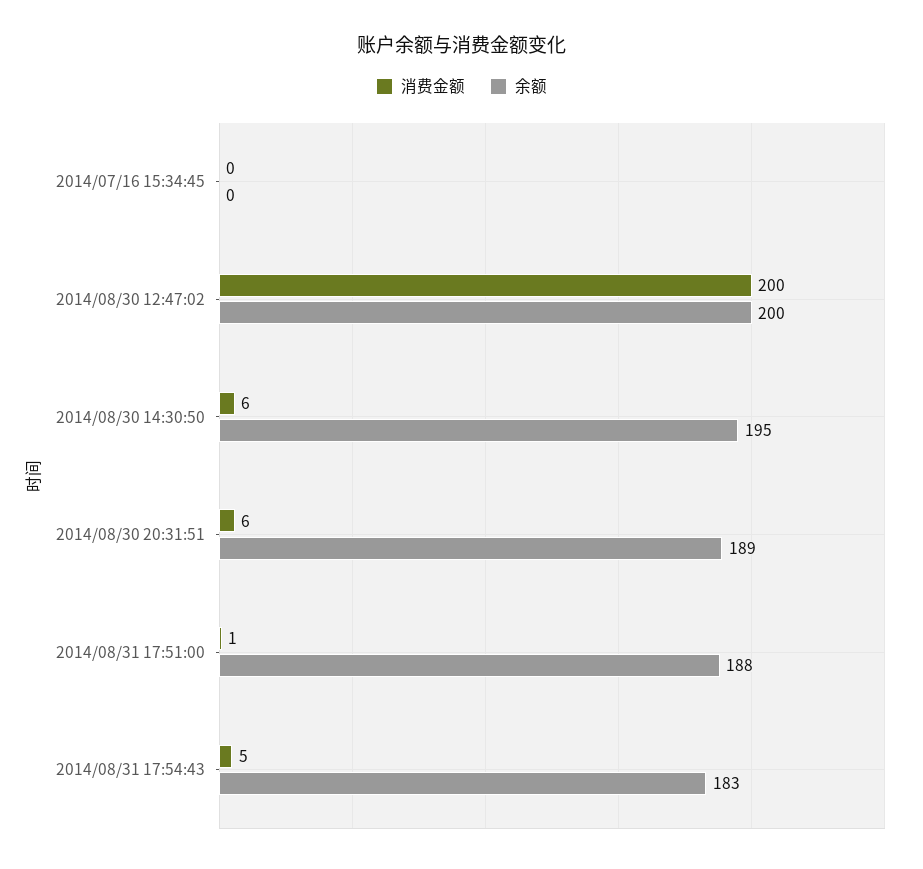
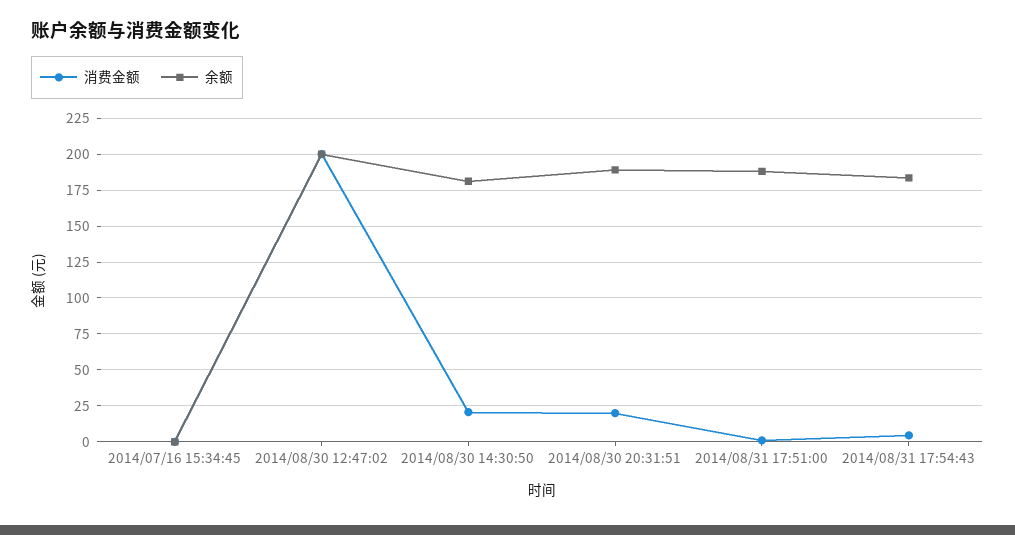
  {
    "消费金额": {
      "2014/07/16 15:34:45": 0,
      "2014/08/30 12:47:02": 200,
-     "2014/08/30 14:30:50": 6,
+     "2014/08/30 14:30:50": 20,
-     "2014/08/30 20:31:51": 6,
+     "2014/08/30 20:31:51": 20,
      "2014/08/31 17:51:00": 1,
      "2014/08/31 17:54:43": 5
    },
    "余额": {
      "2014/07/16 15:34:45": 0,
      "2014/08/30 12:47:02": 200,
-     "2014/08/30 14:30:50": 195,
+     "2014/08/30 14:30:50": 180,
      "2014/08/30 20:31:51": 189,
      "2014/08/31 17:51:00": 188,
      "2014/08/31 17:54:43": 183
    }
  }

